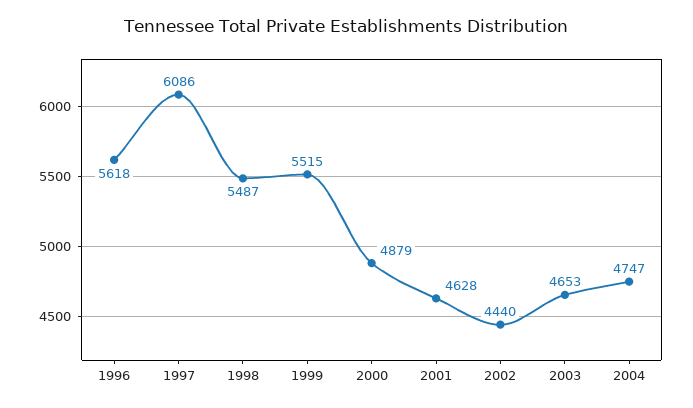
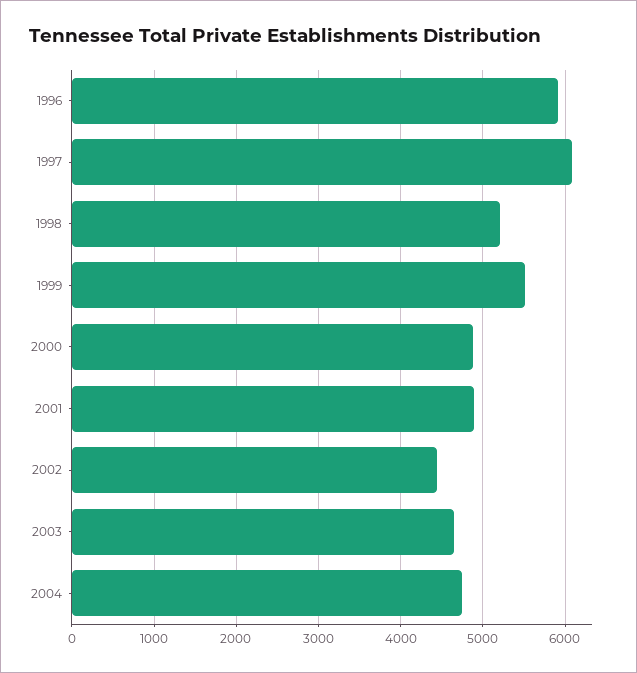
  {
-   "1996": 5618,
+   "1996": 5900,
    "1997": 6086,
-   "1998": 5487,
+   "1998": 5200,
    "1999": 5515,
    "2000": 4879,
-   "2001": 4628,
+   "2001": 4900,
    "2002": 4440,
    "2003": 4653,
    "2004": 4747
  }

